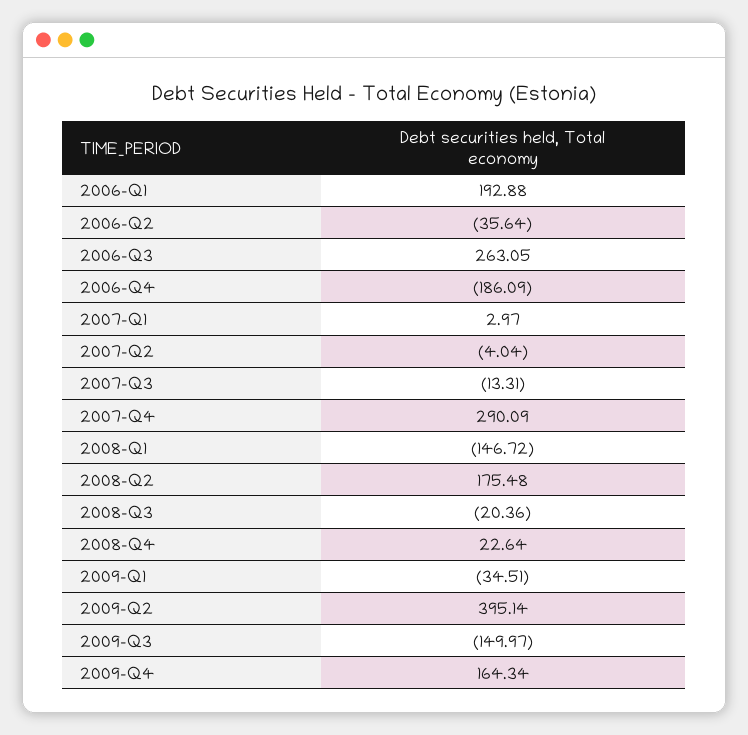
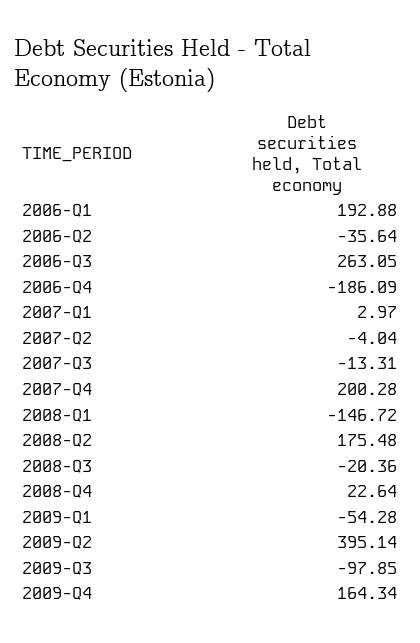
  {
    "2006-Q1": 192.88,
    "2006-Q2": -35.64,
    "2006-Q3": 263.05,
    "2006-Q4": -186.09,
    "2007-Q1": 2.97,
    "2007-Q2": -4.04,
    "2007-Q3": -13.31,
-   "2007-Q4": 290.09,
+   "2007-Q4": 200.28,
    "2008-Q1": -146.72,
    "2008-Q2": 175.48,
    "2008-Q3": -20.36,
    "2008-Q4": 22.64,
-   "2009-Q1": -34.51,
+   "2009-Q1": -54.28,
    "2009-Q2": 395.14,
-   "2009-Q3": -149.97,
+   "2009-Q3": -97.85,
    "2009-Q4": 164.34
  }

